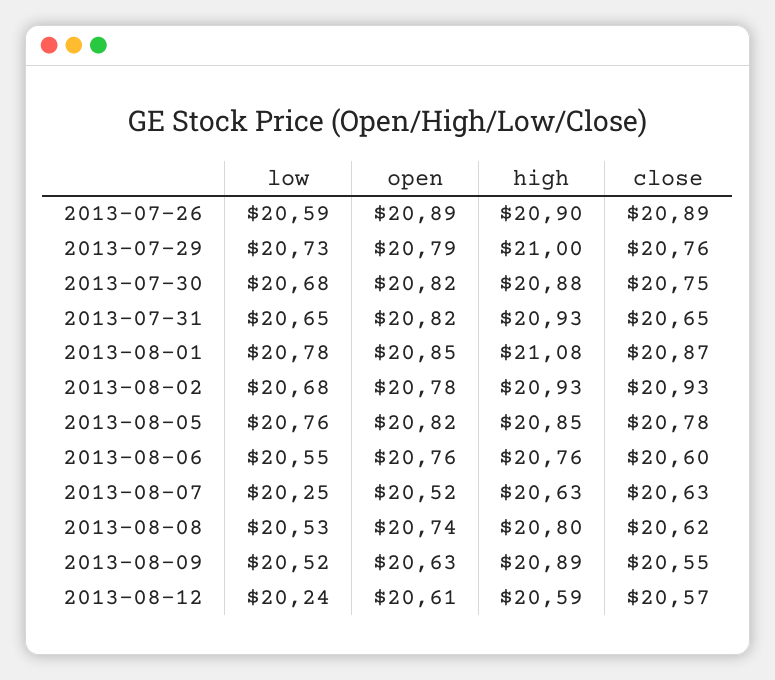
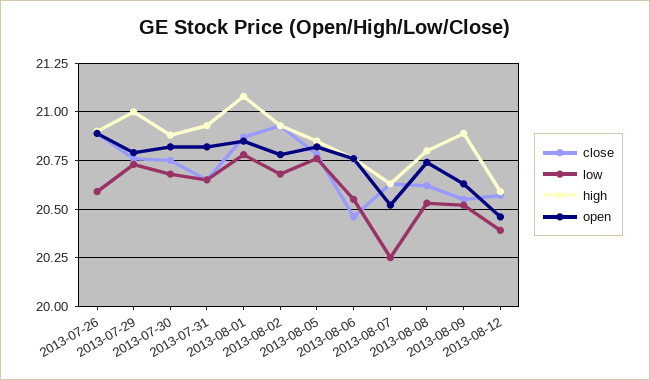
  {
    "low": {
      "2013-07-26": 20.59,
      "2013-07-29": 20.73,
      "2013-07-30": 20.68,
      "2013-07-31": 20.65,
      "2013-08-01": 20.78,
      "2013-08-02": 20.68,
      "2013-08-05": 20.76,
      "2013-08-06": 20.55,
      "2013-08-07": 20.25,
      "2013-08-08": 20.53,
      "2013-08-09": 20.52,
-     "2013-08-12": 20.24
+     "2013-08-12": 20.4
    },
    "open": {
      "2013-07-26": 20.89,
      "2013-07-29": 20.79,
      "2013-07-30": 20.82,
      "2013-07-31": 20.82,
      "2013-08-01": 20.85,
      "2013-08-02": 20.78,
      "2013-08-05": 20.82,
      "2013-08-06": 20.76,
      "2013-08-07": 20.52,
      "2013-08-08": 20.74,
      "2013-08-09": 20.63,
-     "2013-08-12": 20.61
+     "2013-08-12": 20.45
    },
    "high": {
      "2013-07-26": 20.9,
      "2013-07-29": 21,
      "2013-07-30": 20.88,
      "2013-07-31": 20.93,
      "2013-08-01": 21.08,
      "2013-08-02": 20.93,
      "2013-08-05": 20.85,
      "2013-08-06": 20.76,
      "2013-08-07": 20.63,
      "2013-08-08": 20.8,
      "2013-08-09": 20.89,
      "2013-08-12": 20.59
    },
    "close": {
      "2013-07-26": 20.89,
      "2013-07-29": 20.76,
      "2013-07-30": 20.75,
      "2013-07-31": 20.65,
      "2013-08-01": 20.87,
      "2013-08-02": 20.93,
      "2013-08-05": 20.78,
-     "2013-08-06": 20.6,
+     "2013-08-06": 20.45,
      "2013-08-07": 20.63,
      "2013-08-08": 20.62,
      "2013-08-09": 20.55,
      "2013-08-12": 20.57
    }
  }

